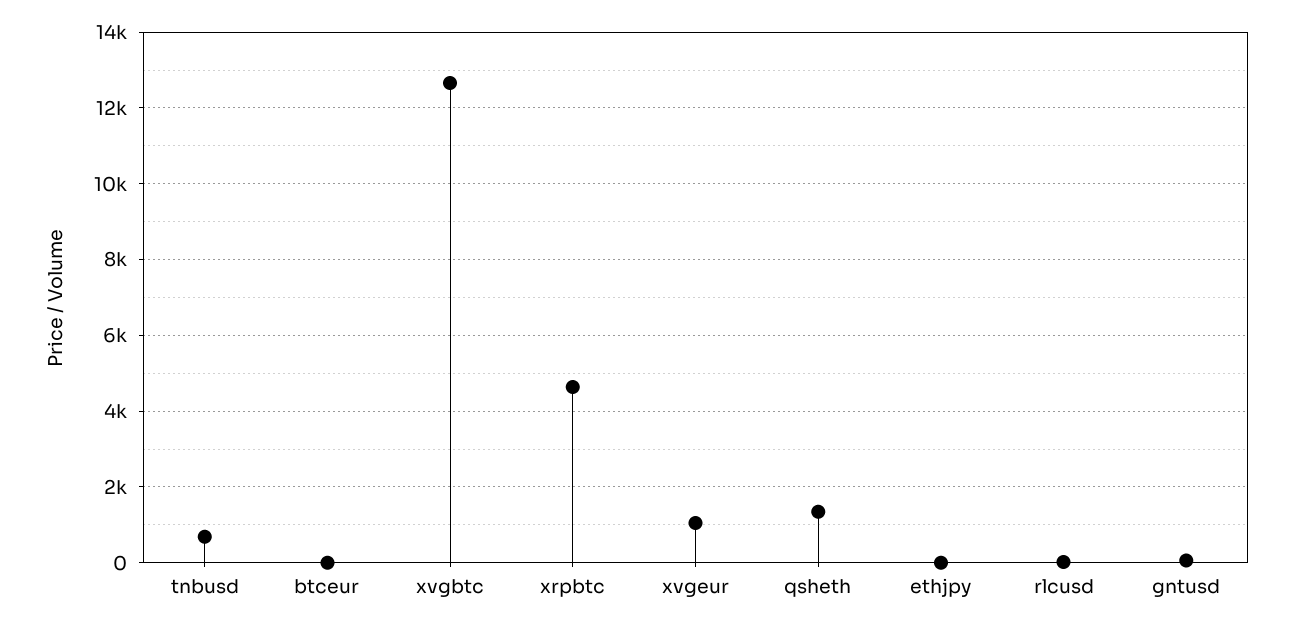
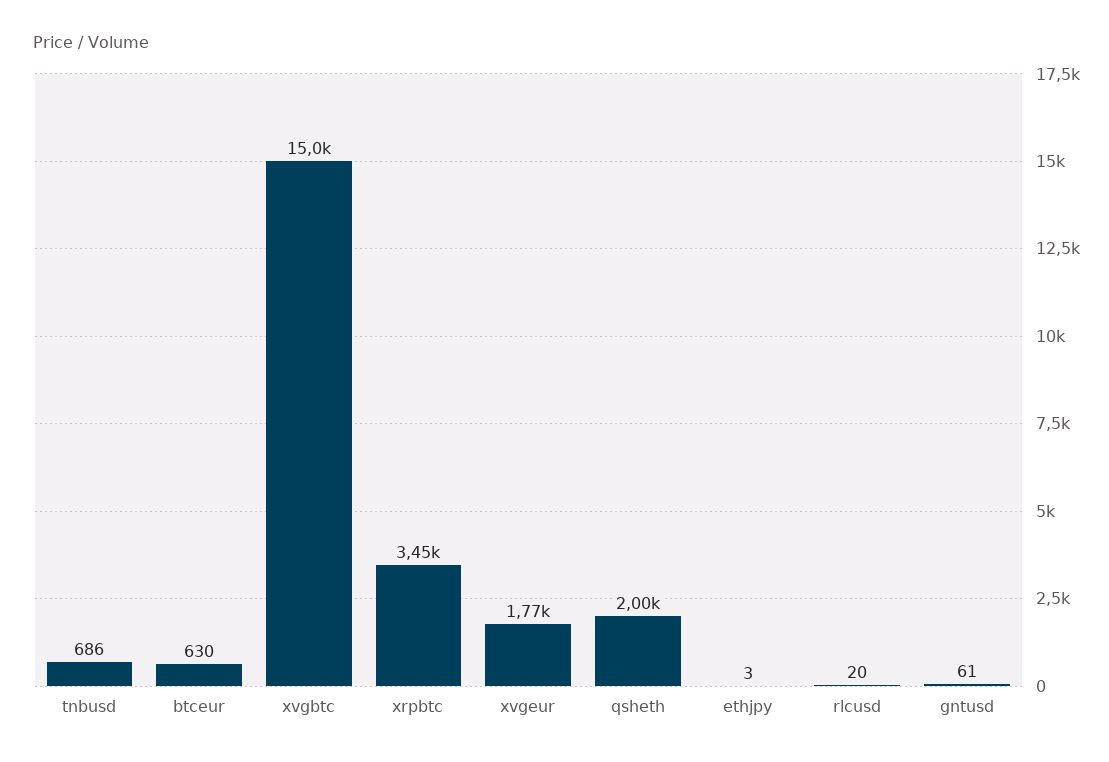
  {
    "tnbusd": 686,
-   "btceur": 0,
+   "btceur": 630,
-   "xvgbtc": 12600,
+   "xvgbtc": 15000,
-   "xrpbtc": 4600,
+   "xrpbtc": 3450,
-   "xvgeur": 1000,
+   "xvgeur": 1770,
-   "qsheth": 1400,
+   "qsheth": 2000,
    "ethjpy": 3,
    "rlcusd": 20,
    "gntusd": 61
  }

